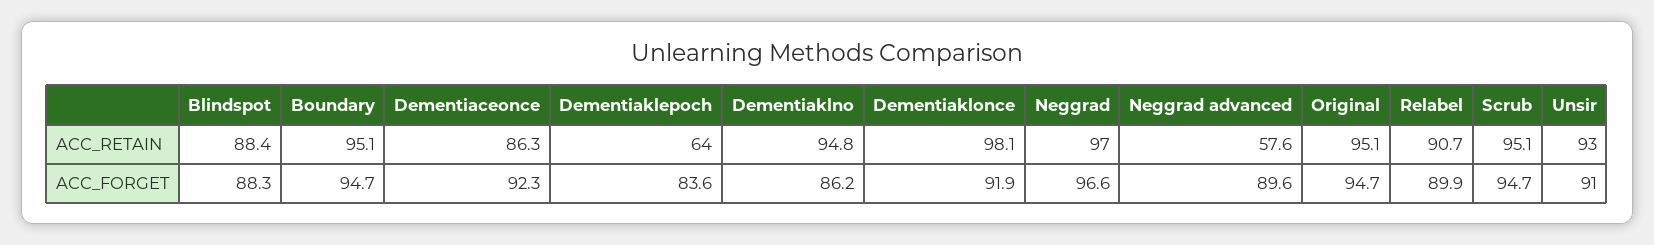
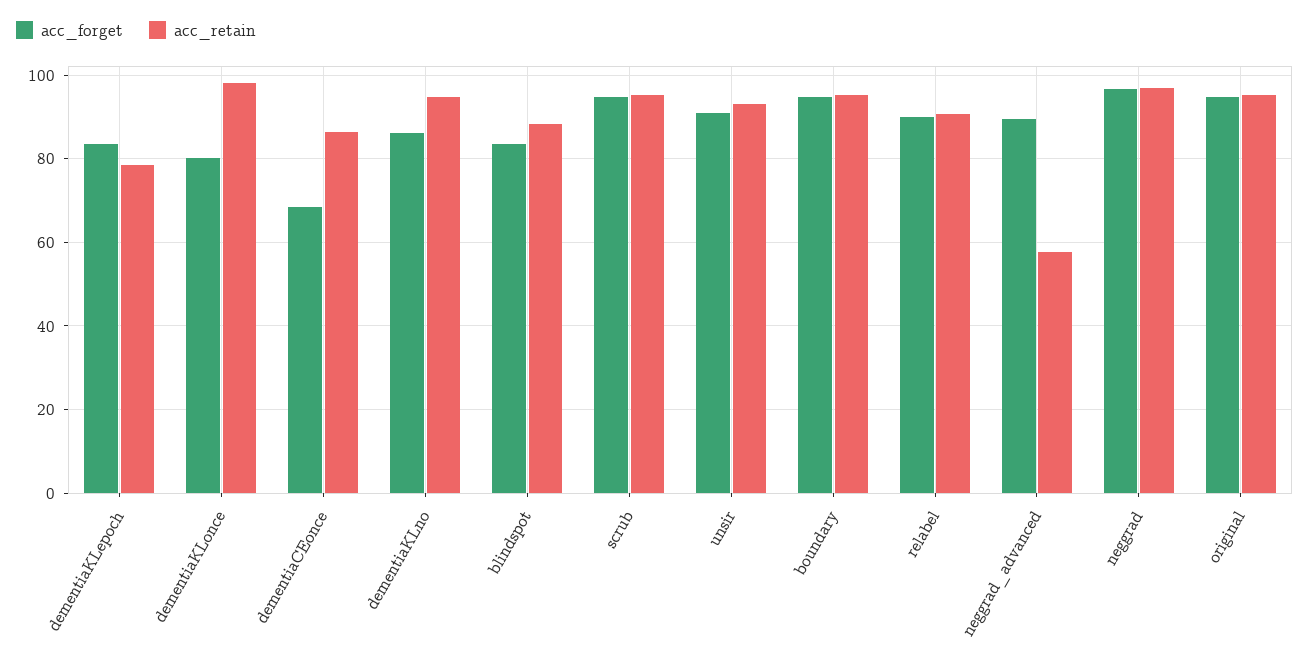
  {
    "ACC_RETAIN": {
      "Blindspot": 88.4,
      "Boundary": 95.1,
      "Dementiaceonce": 86.3,
-     "Dementiaklepoch": 64,
+     "Dementiaklepoch": 78,
      "Dementiaklno": 94.8,
      "Dementiaklonce": 98.1,
      "Neggrad": 97,
      "Neggrad advanced": 57.6,
      "Original": 95.1,
      "Relabel": 90.7,
      "Scrub": 95.1,
      "Unsir": 93
    },
    "ACC_FORGET": {
-     "Blindspot": 88.3,
+     "Blindspot": 84,
      "Boundary": 94.7,
-     "Dementiaceonce": 92.3,
+     "Dementiaceonce": 68,
      "Dementiaklepoch": 83.6,
      "Dementiaklno": 86.2,
-     "Dementiaklonce": 91.9,
+     "Dementiaklonce": 80,
      "Neggrad": 96.6,
      "Neggrad advanced": 89.6,
      "Original": 94.7,
      "Relabel": 89.9,
      "Scrub": 94.7,
      "Unsir": 91
    }
  }

